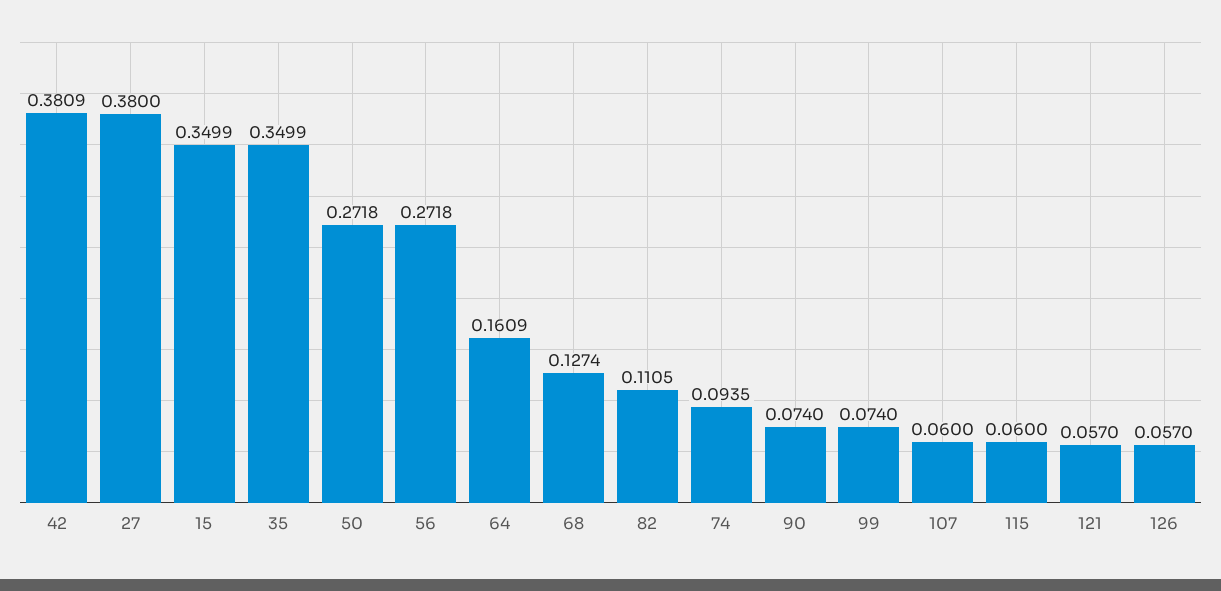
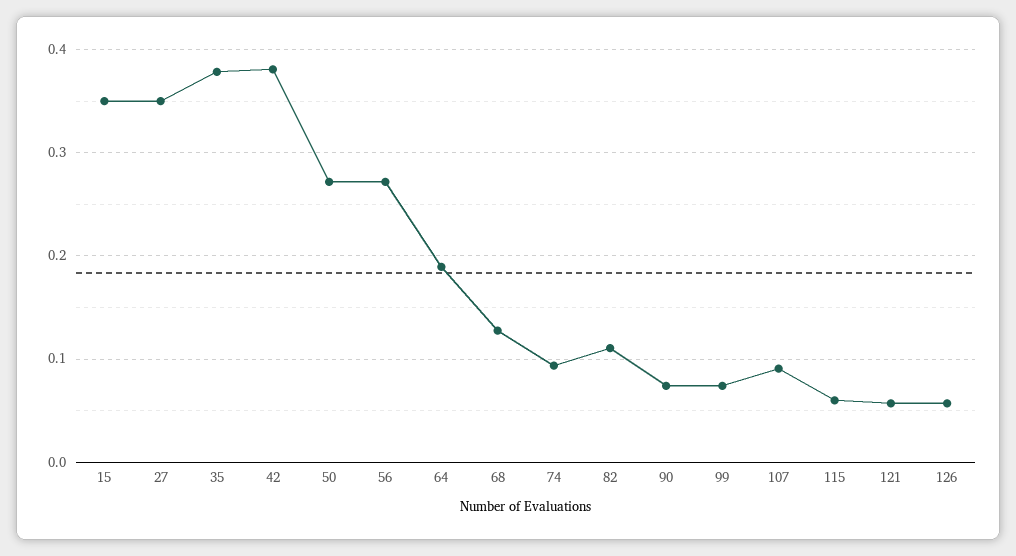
  {
    "42": 0.3809,
-   "27": 0.38,
+   "27": 0.35,
    "15": 0.3499,
-   "35": 0.3499,
+   "35": 0.38,
    "50": 0.2718,
    "56": 0.2718,
-   "64": 0.1609,
+   "64": 0.19,
    "68": 0.1274,
    "82": 0.1105,
    "74": 0.0935,
    "90": 0.074,
    "99": 0.074,
-   "107": 0.06,
+   "107": 0.09,
    "115": 0.06,
    "121": 0.057,
    "126": 0.057
  }

